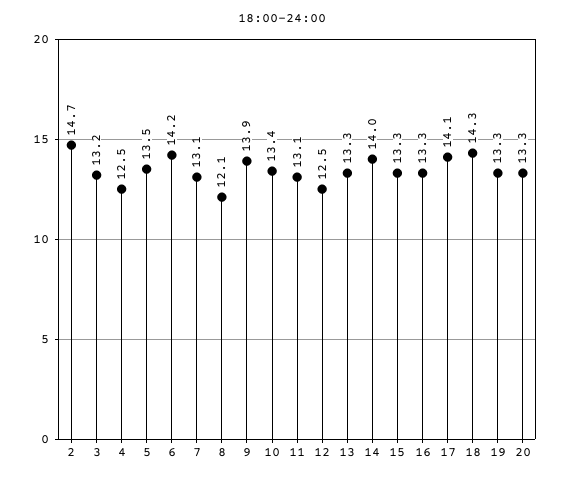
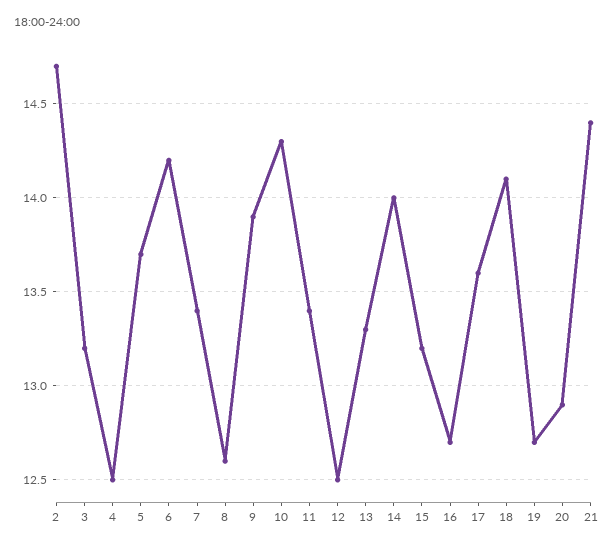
  {
    "2": 14.7,
    "3": 13.2,
    "4": 12.5,
-   "5": 13.5,
+   "5": 13.7,
    "6": 14.2,
-   "7": 13.1,
+   "7": 13.4,
-   "8": 12.1,
+   "8": 12.6,
    "9": 13.9,
-   "10": 13.4,
+   "10": 14.3,
-   "11": 13.1,
+   "11": 13.4,
    "12": 12.5,
    "13": 13.3,
    "14": 14,
-   "15": 13.3,
+   "15": 13.2,
-   "16": 13.3,
+   "16": 12.7,
-   "17": 14.1,
+   "17": 13.6,
-   "18": 14.3,
+   "18": 14.1,
-   "19": 13.3,
+   "19": 12.7,
-   "20": 13.3
+   "20": 12.9,
+   "21": 14.4
  }

